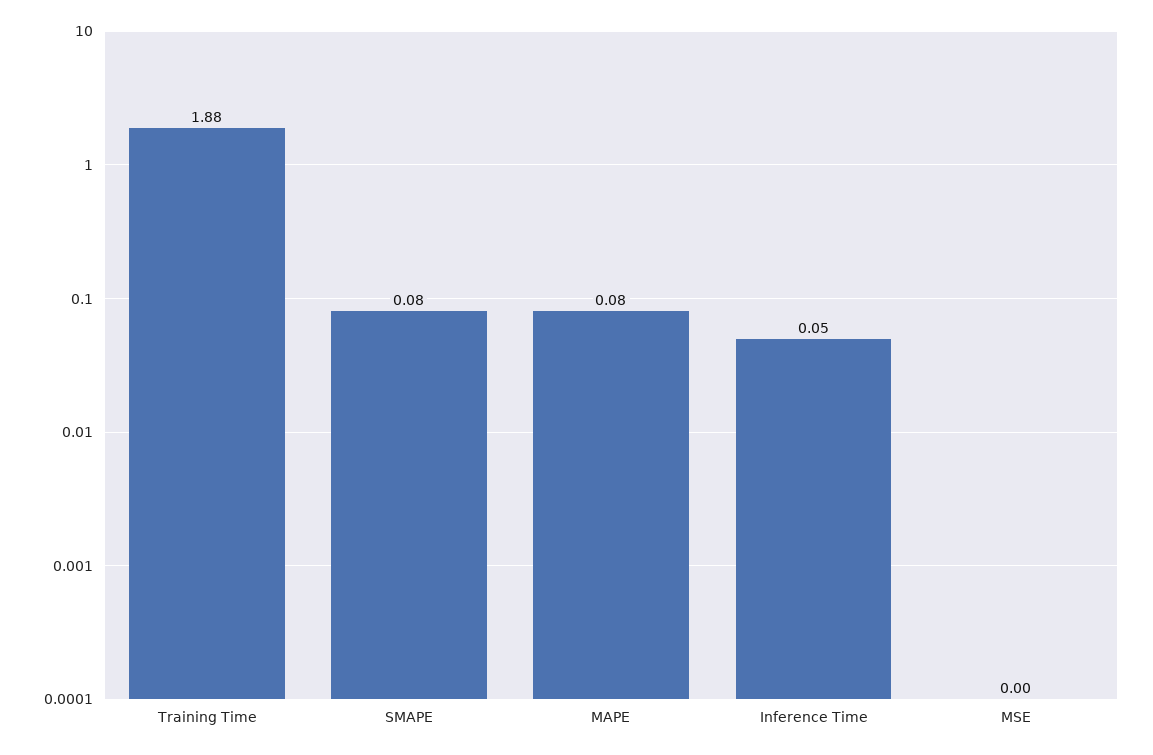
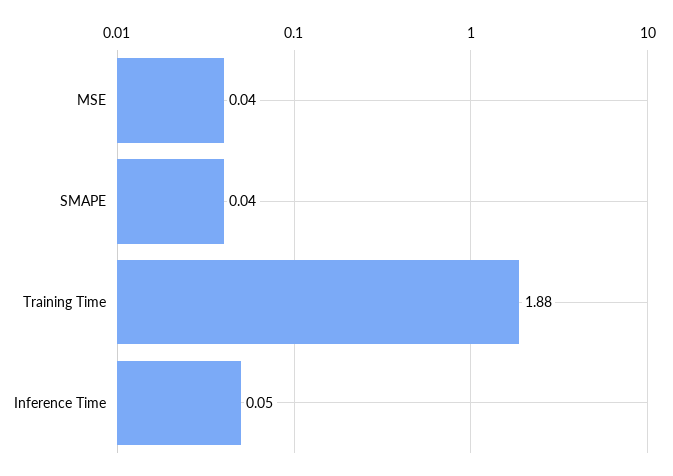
  {
    "Training Time": 1.88,
-   "SMAPE": 0.08,
+   "SMAPE": 0.04,
-   "MAPE": 0.08,
    "Inference Time": 0.05,
-   "MSE": 0
+   "MSE": 0.04
  }

